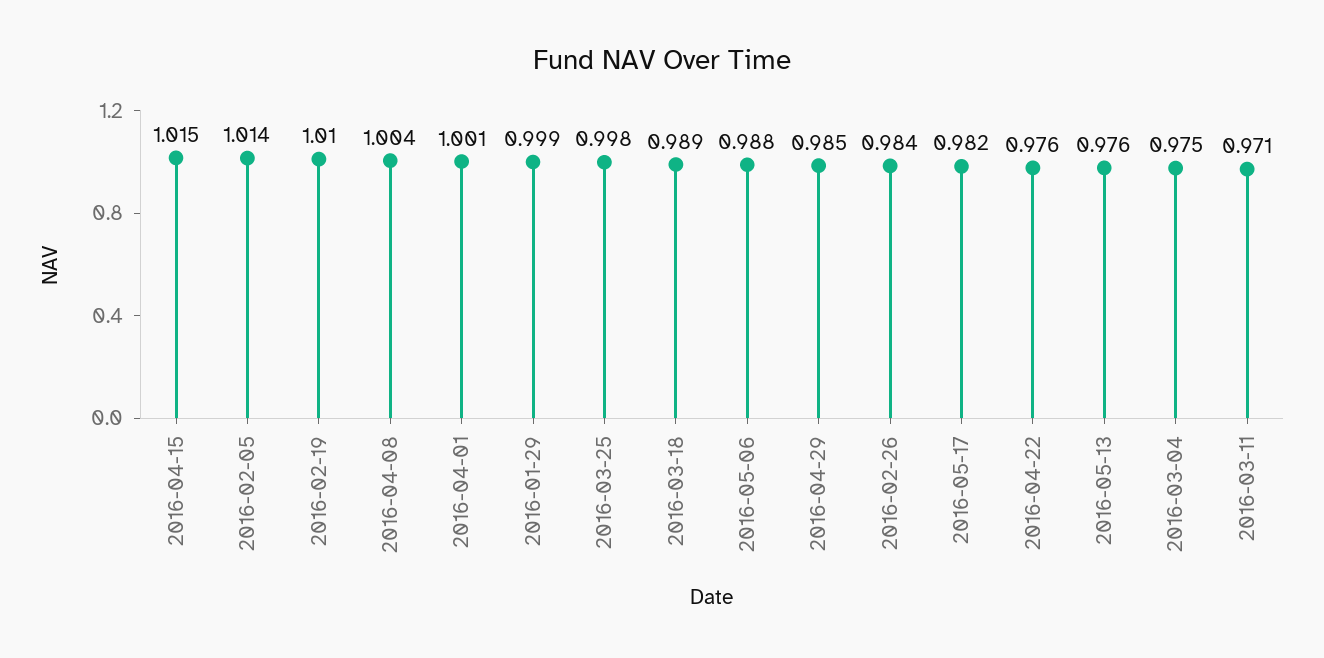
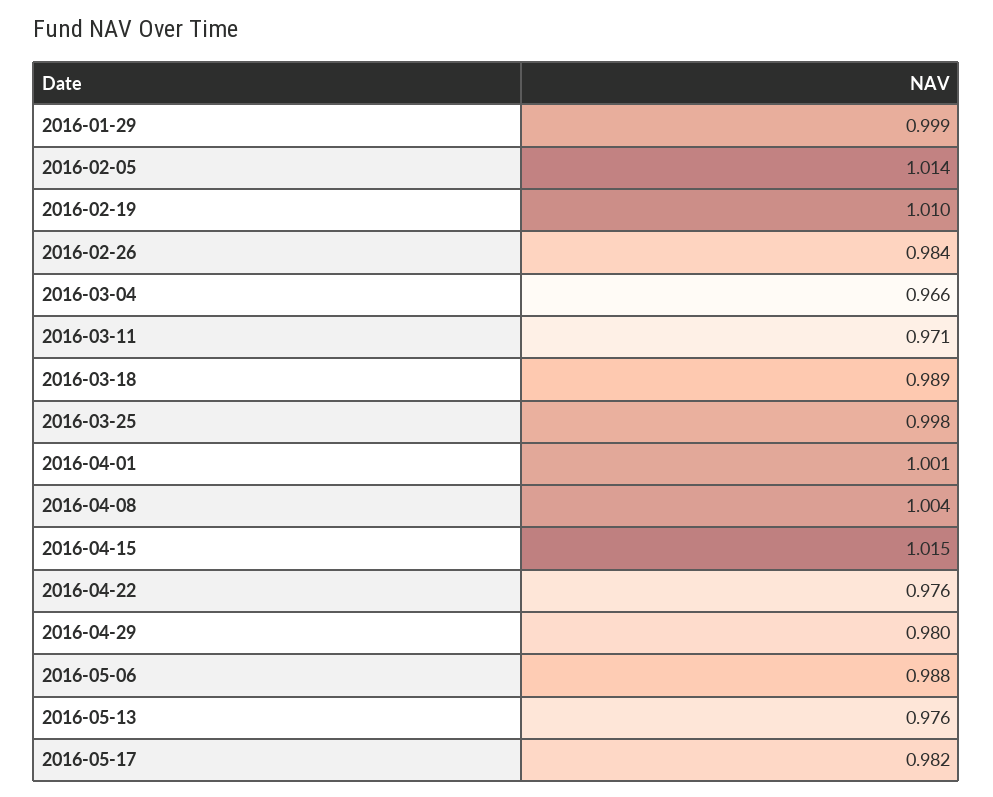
  {
    "2016-04-15": 1.015,
    "2016-02-05": 1.014,
    "2016-02-19": 1.01,
    "2016-04-08": 1.004,
    "2016-04-01": 1.001,
    "2016-01-29": 0.999,
    "2016-03-25": 0.998,
    "2016-03-18": 0.989,
    "2016-05-06": 0.988,
-   "2016-04-29": 0.985,
+   "2016-04-29": 0.98,
    "2016-02-26": 0.984,
    "2016-05-17": 0.982,
    "2016-04-22": 0.976,
    "2016-05-13": 0.976,
-   "2016-03-04": 0.975,
+   "2016-03-04": 0.966,
    "2016-03-11": 0.971
  }

